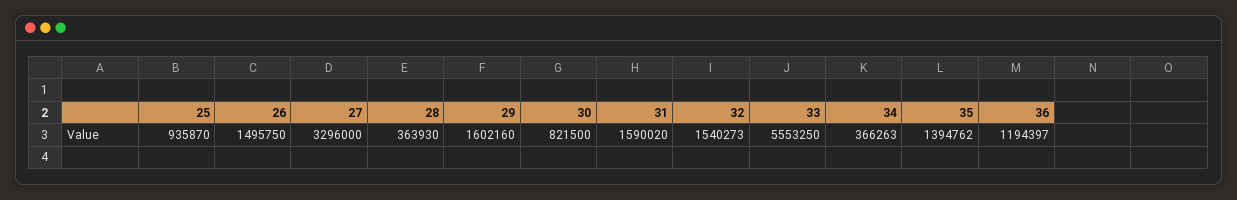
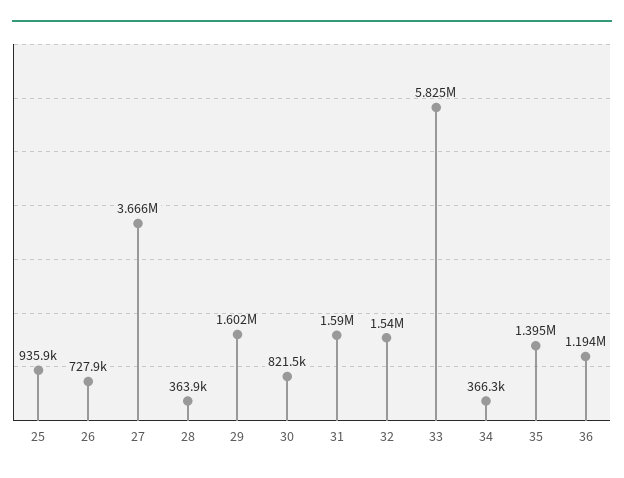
  {
    "25": 935870,
-   "26": 1495750,
+   "26": 727900,
-   "27": 3296000,
+   "27": 3666000,
    "28": 363930,
    "29": 1602160,
    "30": 821500,
    "31": 1590020,
    "32": 1540273,
-   "33": 5553250,
+   "33": 5825000,
    "34": 366263,
    "35": 1394762,
    "36": 1194397
  }

